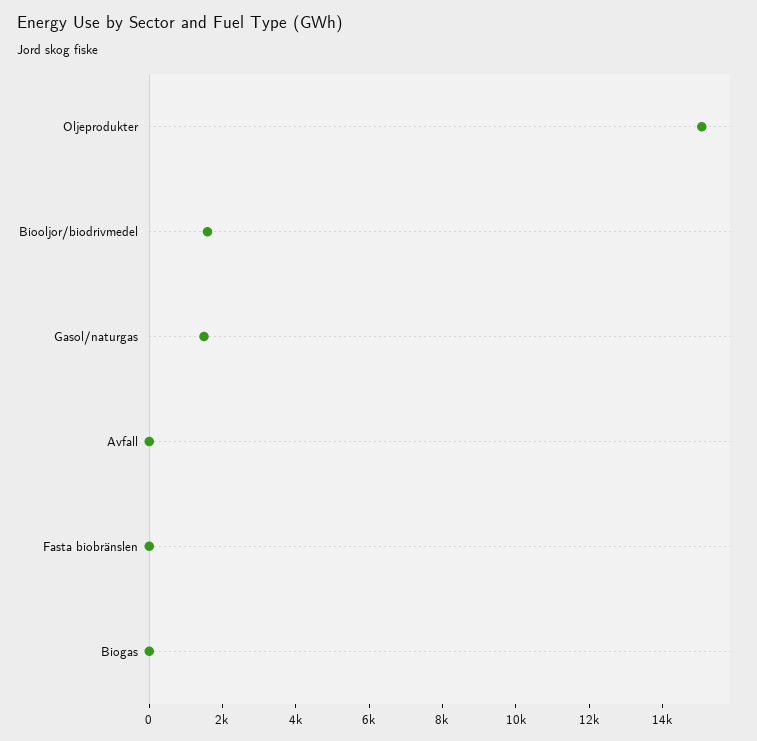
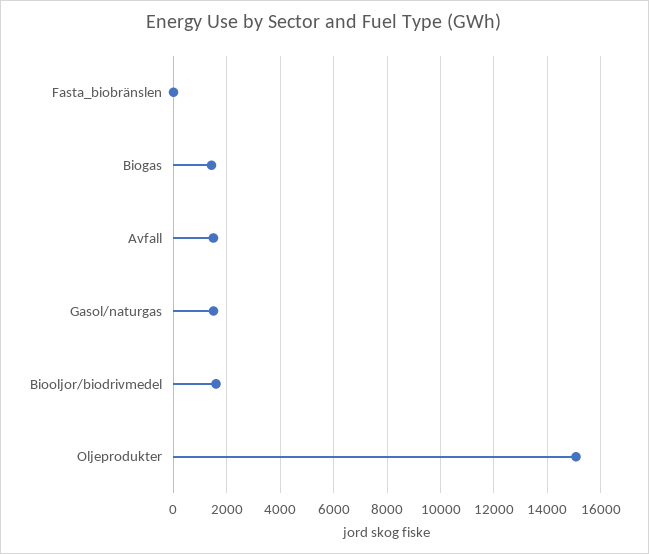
  {
    "Oljeprodukter": 15000,
    "Biooljor/biodrivmedel": 1500,
    "Gasol/naturgas": 1500,
-   "Avfall": 0,
+   "Avfall": 1500,
    "Fasta biobränslen": 0,
-   "Biogas": 0
+   "Biogas": 1500
  }

